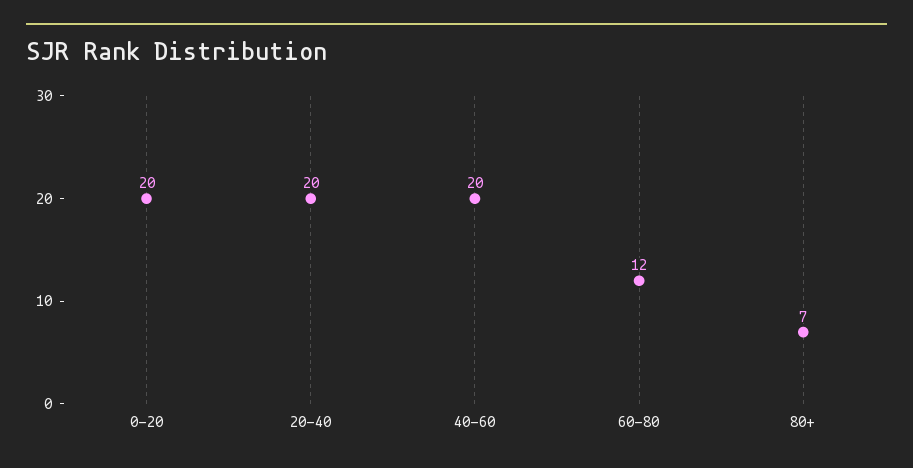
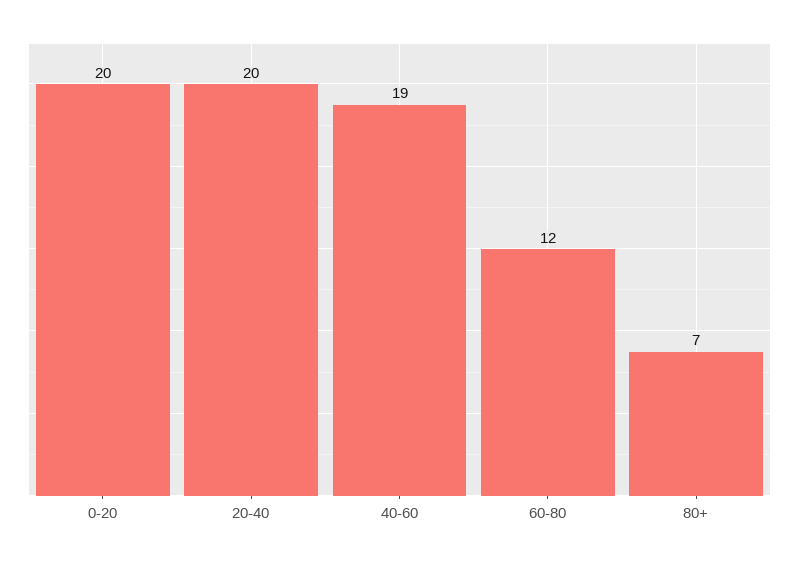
  {
    "0-20": 20,
    "20-40": 20,
-   "40-60": 20,
+   "40-60": 19,
    "60-80": 12,
    "80+": 7
  }

